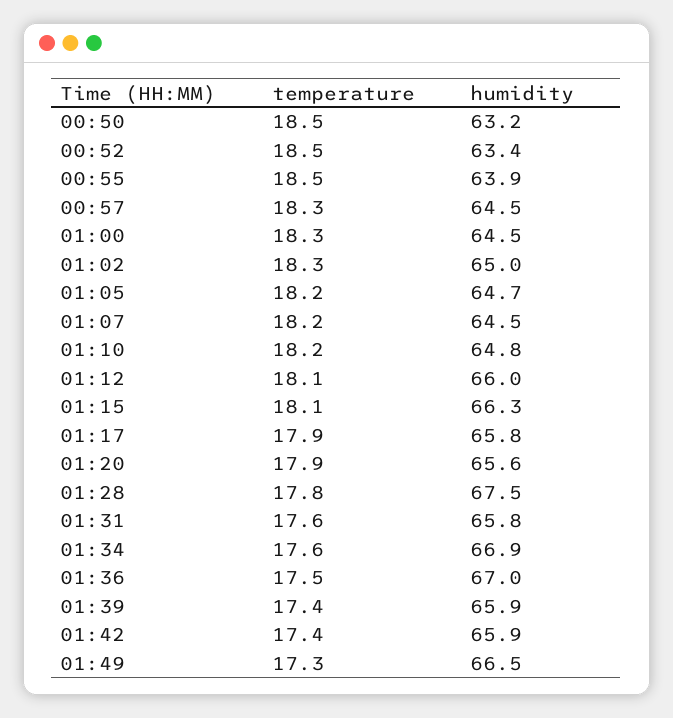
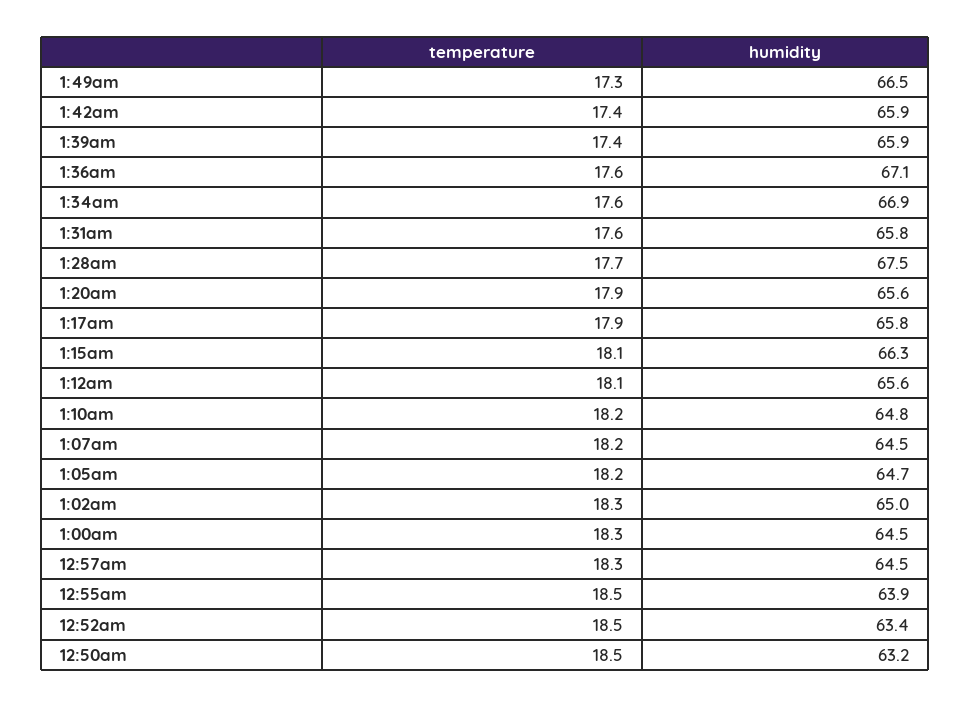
  {
    "temperature": {
      "00:50": 18.5,
      "00:52": 18.5,
      "00:55": 18.5,
      "00:57": 18.3,
      "01:00": 18.3,
      "01:02": 18.3,
      "01:05": 18.2,
      "01:07": 18.2,
      "01:10": 18.2,
      "01:12": 18.1,
      "01:15": 18.1,
      "01:17": 17.9,
      "01:20": 17.9,
-     "01:28": 17.8,
+     "01:28": 17.7,
      "01:31": 17.6,
      "01:34": 17.6,
-     "01:36": 17.5,
+     "01:36": 17.6,
      "01:39": 17.4,
      "01:42": 17.4,
      "01:49": 17.3
    },
    "humidity": {
      "00:50": 63.2,
      "00:52": 63.4,
      "00:55": 63.9,
      "00:57": 64.5,
      "01:00": 64.5,
      "01:02": 65,
      "01:05": 64.7,
      "01:07": 64.5,
      "01:10": 64.8,
-     "01:12": 66,
+     "01:12": 65.6,
      "01:15": 66.3,
      "01:17": 65.8,
      "01:20": 65.6,
      "01:28": 67.5,
      "01:31": 65.8,
      "01:34": 66.9,
-     "01:36": 67,
+     "01:36": 67.1,
      "01:39": 65.9,
      "01:42": 65.9,
      "01:49": 66.5
    }
  }

